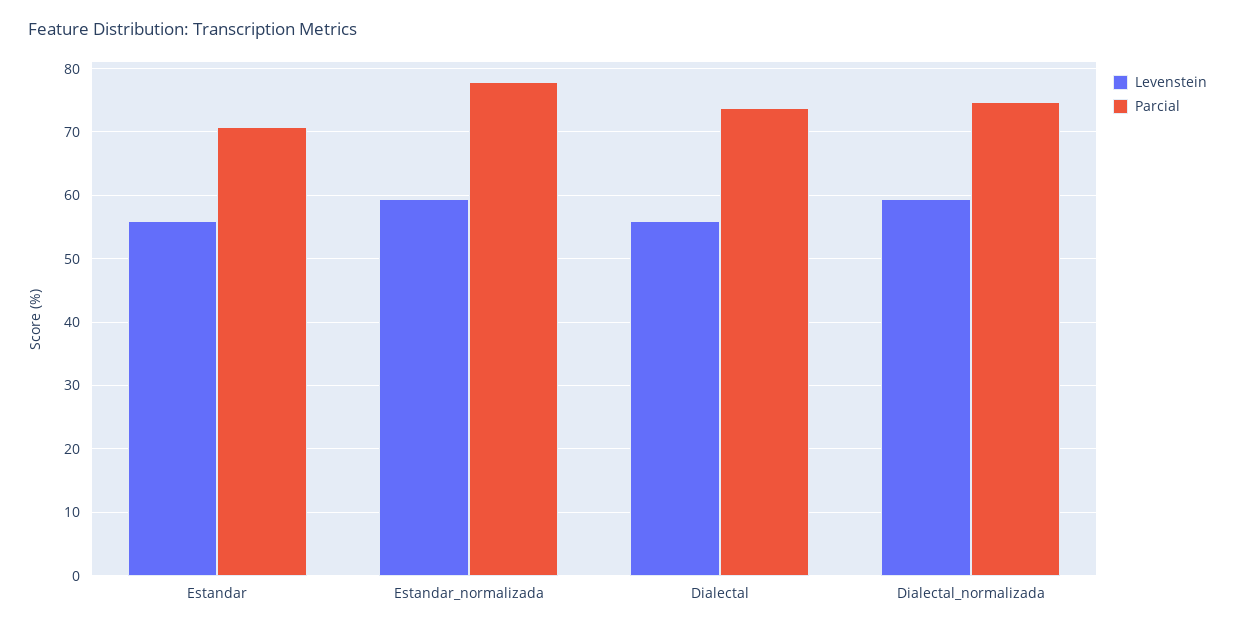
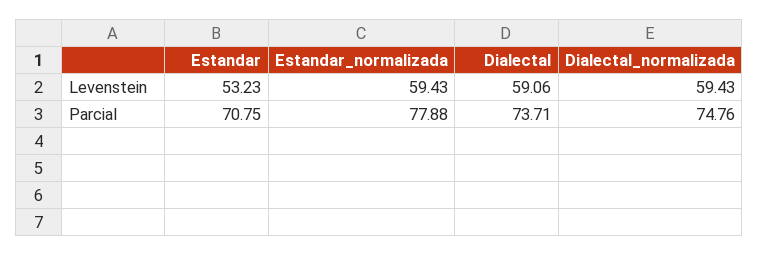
  {
    "Levenstein": {
-     "Estandar": 56,
+     "Estandar": 53.23,
      "Estandar_normalizada": 59.43,
-     "Dialectal": 56,
+     "Dialectal": 59.06,
      "Dialectal_normalizada": 59.43
    },
    "Parcial": {
      "Estandar": 70.75,
      "Estandar_normalizada": 77.88,
      "Dialectal": 73.71,
      "Dialectal_normalizada": 74.76
    }
  }

